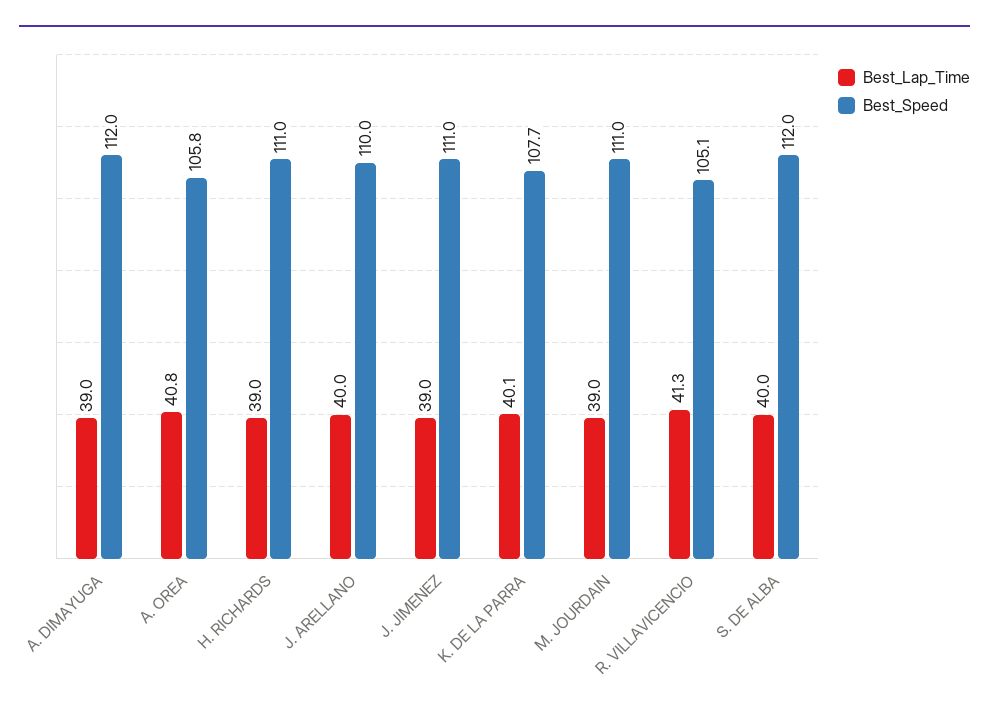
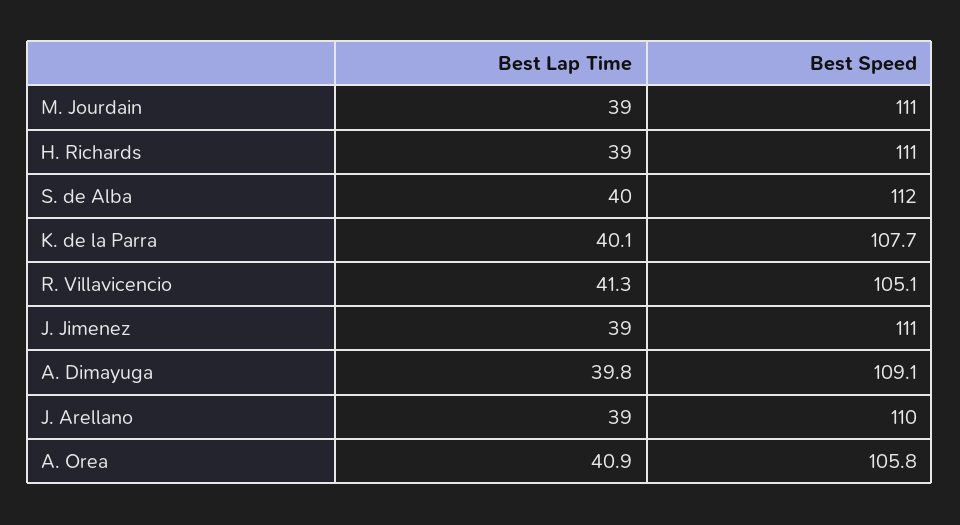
  {
    "Best_Lap_Time": {
-     "A. DIMAYUGA": 39,
+     "A. DIMAYUGA": 39.8,
-     "A. OREA": 40.8,
+     "A. OREA": 40.9,
      "H. RICHARDS": 39,
-     "J. ARELLANO": 40,
+     "J. ARELLANO": 39,
      "J. JIMENEZ": 39,
      "K. DE LA PARRA": 40.1,
      "M. JOURDAIN": 39,
      "R. VILLAVICENCIO": 41.3,
      "S. DE ALBA": 40
    },
    "Best_Speed": {
-     "A. DIMAYUGA": 112,
+     "A. DIMAYUGA": 109.1,
      "A. OREA": 105.8,
      "H. RICHARDS": 111,
      "J. ARELLANO": 110,
      "J. JIMENEZ": 111,
      "K. DE LA PARRA": 107.7,
      "M. JOURDAIN": 111,
      "R. VILLAVICENCIO": 105.1,
      "S. DE ALBA": 112
    }
  }

